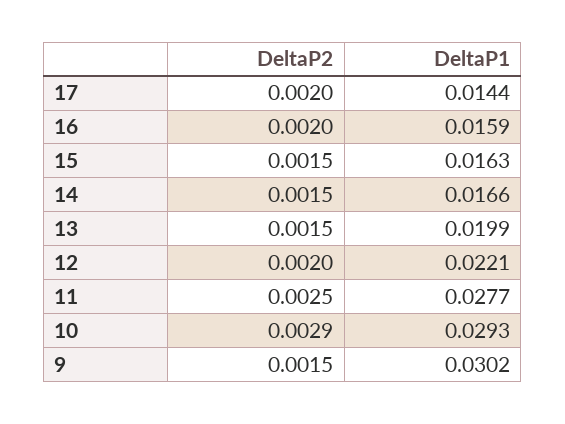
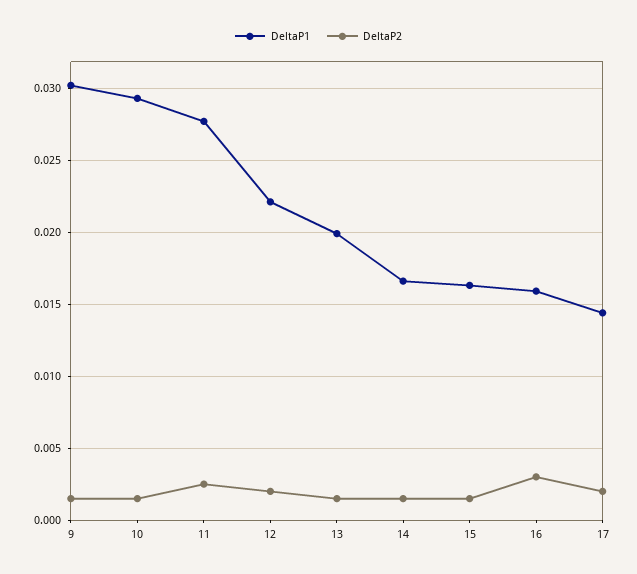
  {
    "DeltaP2": {
      "17": 0.002,
-     "16": 0.002,
+     "16": 0.003,
      "15": 0.0015,
      "14": 0.0015,
      "13": 0.0015,
      "12": 0.002,
      "11": 0.0025,
-     "10": 0.0029,
+     "10": 0.0015,
      "9": 0.0015
    },
    "DeltaP1": {
      "17": 0.0144,
      "16": 0.0159,
      "15": 0.0163,
      "14": 0.0166,
      "13": 0.0199,
      "12": 0.0221,
      "11": 0.0277,
      "10": 0.0293,
      "9": 0.0302
    }
  }

